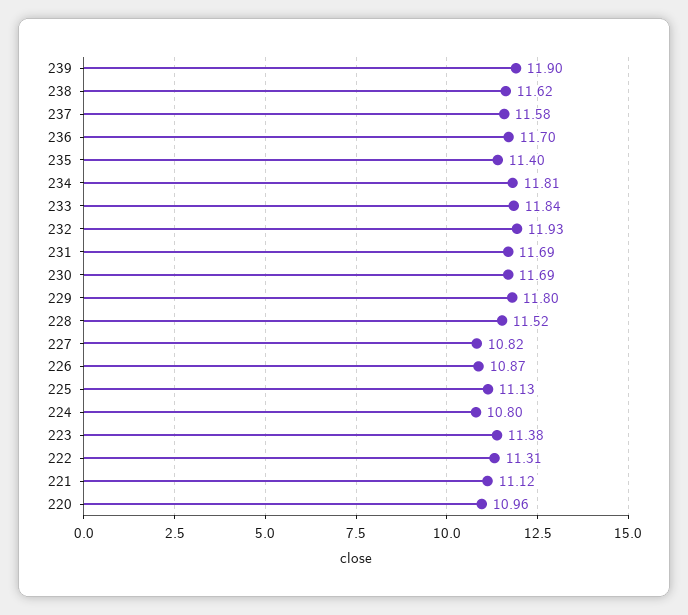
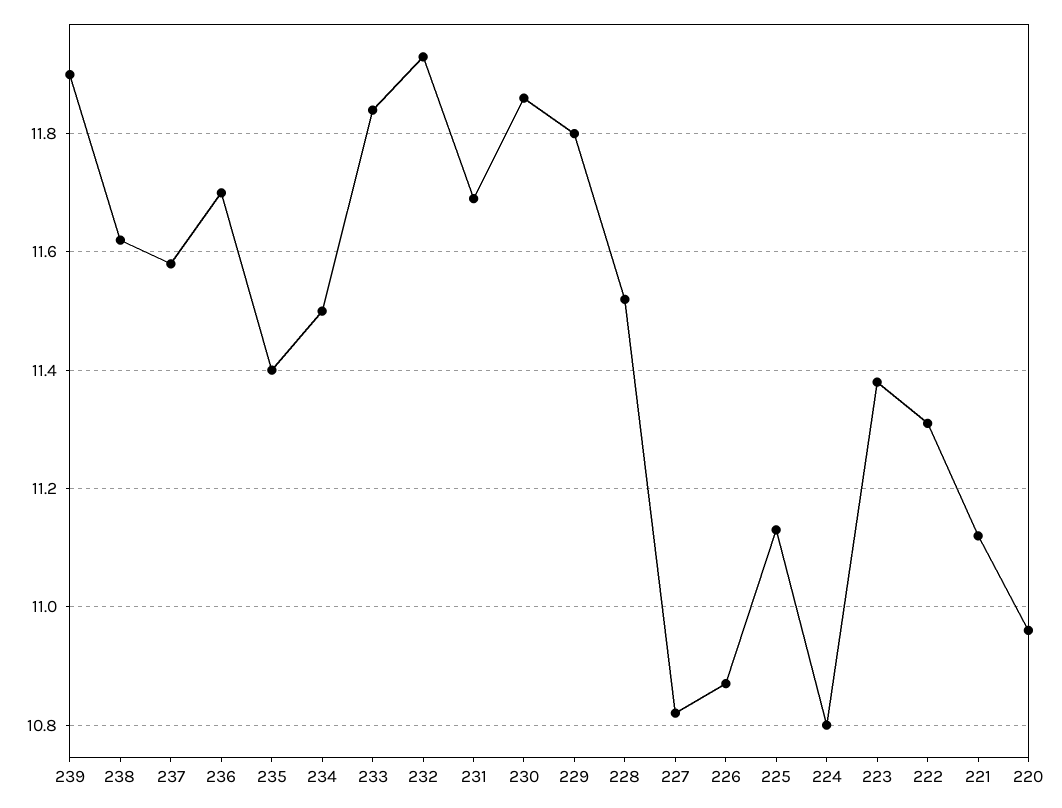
  {
    "239": 11.9,
    "238": 11.62,
    "237": 11.58,
    "236": 11.7,
    "235": 11.4,
-   "234": 11.81,
+   "234": 11.5,
    "233": 11.84,
    "232": 11.93,
    "231": 11.69,
-   "230": 11.69,
+   "230": 11.85,
    "229": 11.8,
    "228": 11.52,
    "227": 10.82,
    "226": 10.87,
    "225": 11.13,
    "224": 10.8,
    "223": 11.38,
    "222": 11.31,
    "221": 11.12,
    "220": 10.96
  }

